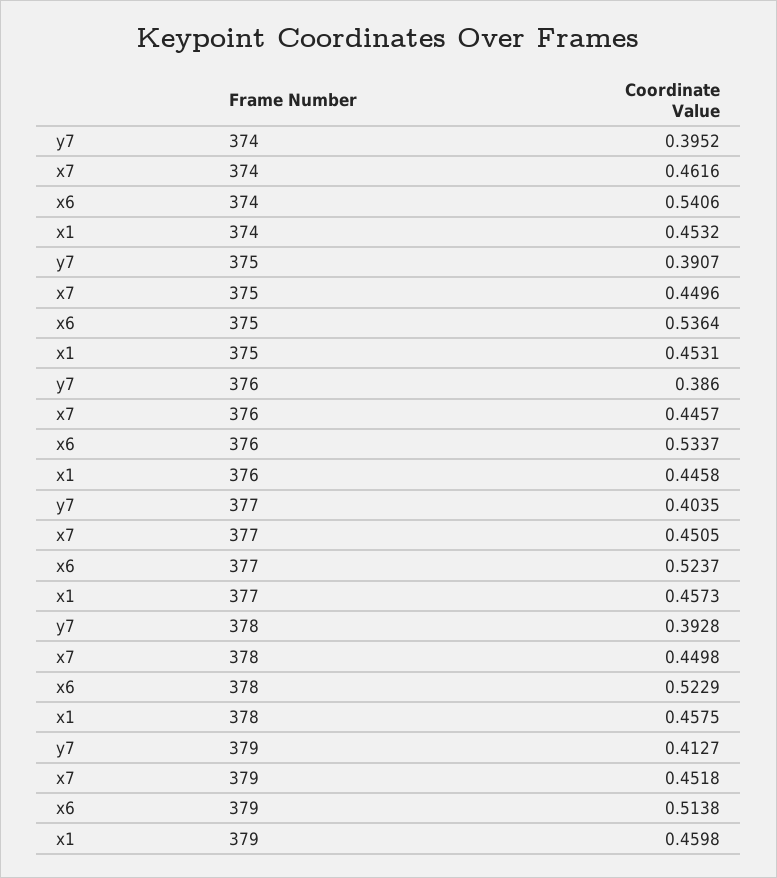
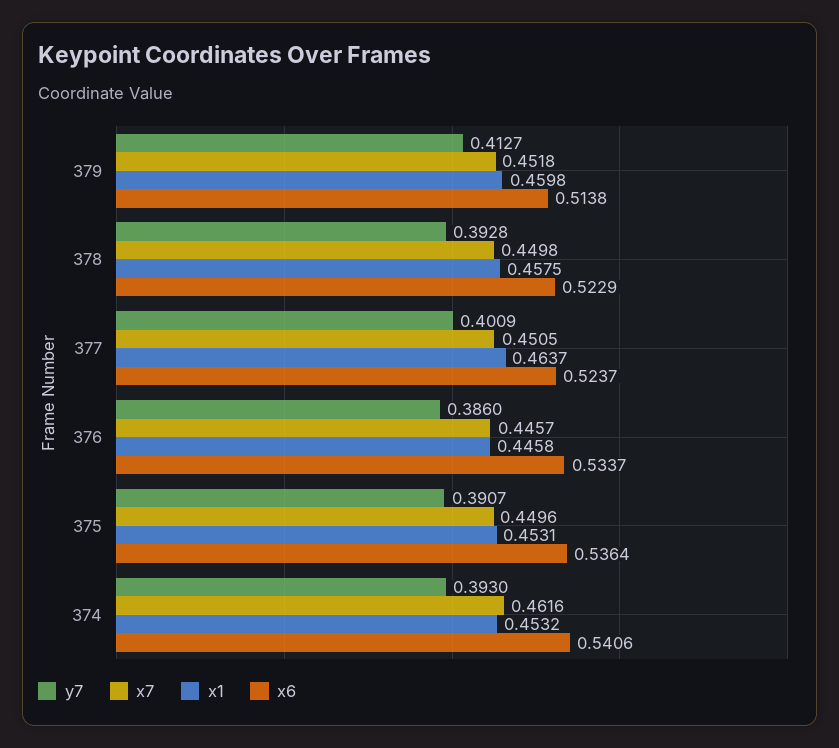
  {
    "y7": {
-     "374": 0.3952,
+     "374": 0.393,
      "375": 0.3907,
      "376": 0.386,
-     "377": 0.4035,
+     "377": 0.4009,
      "378": 0.3928,
      "379": 0.4127
    },
    "x7": {
      "374": 0.4616,
      "375": 0.4496,
      "376": 0.4457,
      "377": 0.4505,
      "378": 0.4498,
      "379": 0.4518
    },
    "x6": {
      "374": 0.5406,
      "375": 0.5364,
      "376": 0.5337,
      "377": 0.5237,
      "378": 0.5229,
      "379": 0.5138
    },
    "x1": {
      "374": 0.4532,
      "375": 0.4531,
      "376": 0.4458,
-     "377": 0.4573,
+     "377": 0.4637,
      "378": 0.4575,
      "379": 0.4598
    }
  }

